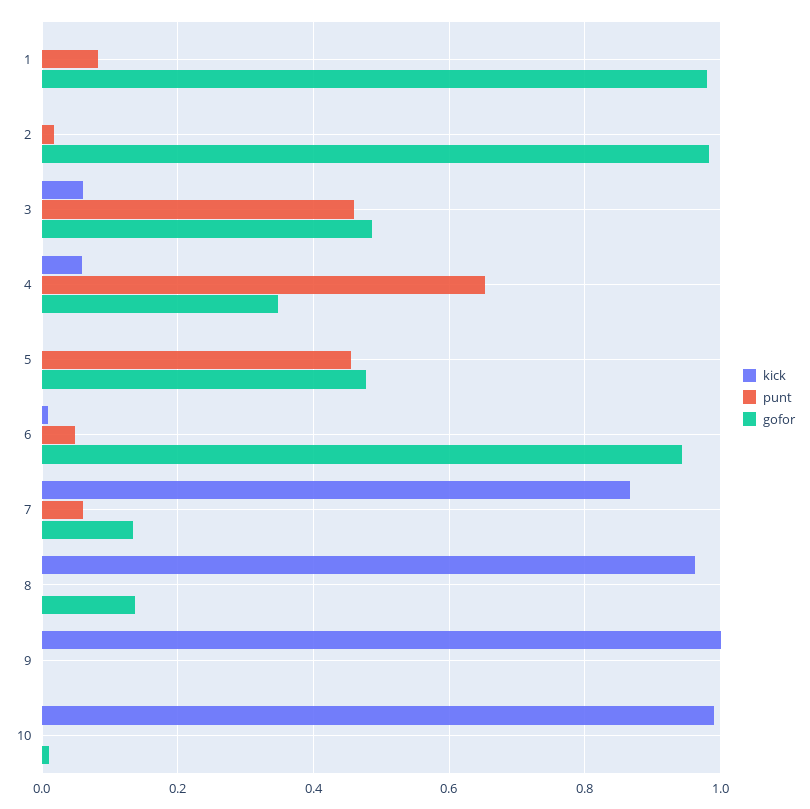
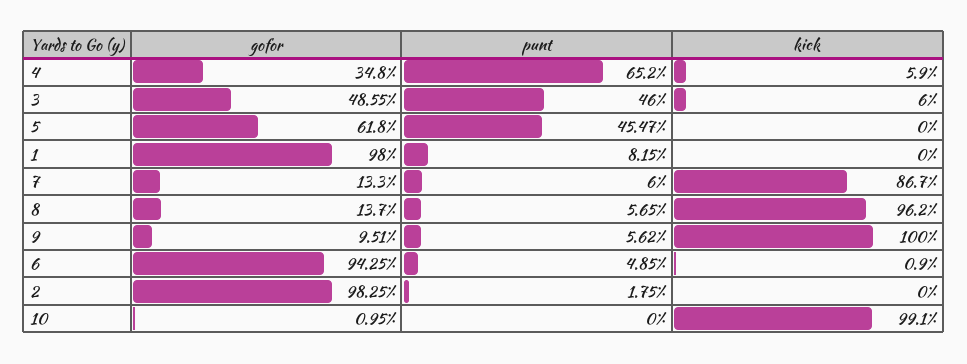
  {
    "kick": {
      "1": 0,
      "2": 0,
      "3": 0.06,
      "4": 0.059,
      "5": 0,
      "6": 0.009,
      "7": 0.867,
      "8": 0.962,
      "9": 1,
      "10": 0.991
    },
    "punt": {
      "1": 0.0815,
      "2": 0.0175,
      "3": 0.46,
      "4": 0.652,
      "5": 0.4547,
      "6": 0.0485,
      "7": 0.06,
-     "8": 0,
+     "8": 0.0565,
-     "9": 0,
+     "9": 0.0562,
      "10": 0
    },
    "gofor": {
      "1": 0.98,
      "2": 0.9825,
      "3": 0.4855,
      "4": 0.348,
-     "5": 0.48,
+     "5": 0.618,
      "6": 0.9425,
      "7": 0.133,
      "8": 0.137,
-     "9": 0,
+     "9": 0.0951,
      "10": 0.0095
    }
  }

